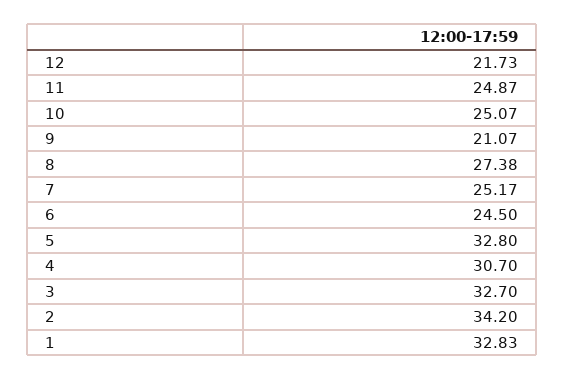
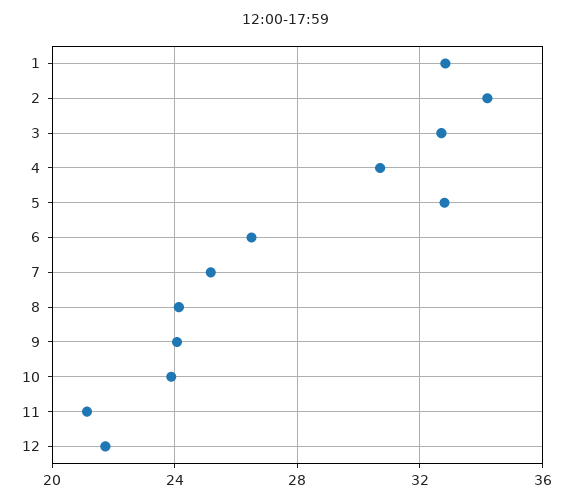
  {
    "12": 21.73,
-   "11": 24.87,
+   "11": 21,
-   "10": 25.07,
+   "10": 24,
-   "9": 21.07,
+   "9": 24,
-   "8": 27.38,
+   "8": 24,
    "7": 25.17,
-   "6": 24.5,
+   "6": 26.5,
    "5": 32.8,
    "4": 30.7,
    "3": 32.7,
    "2": 34.2,
    "1": 32.83
  }

